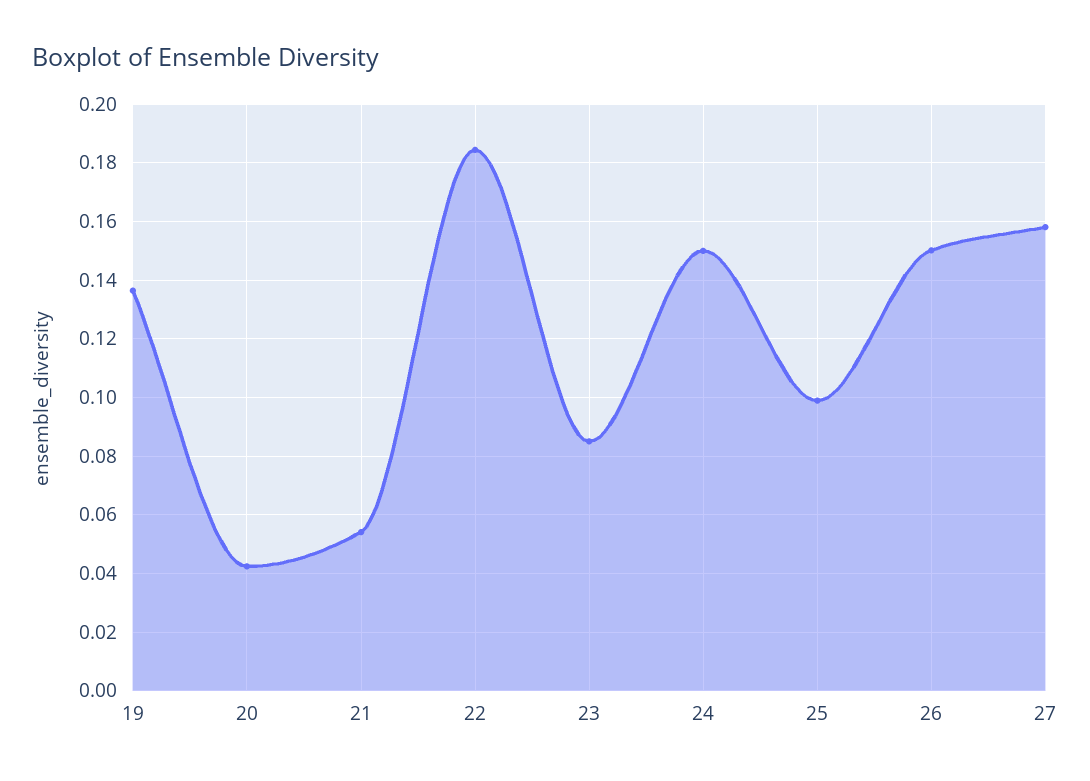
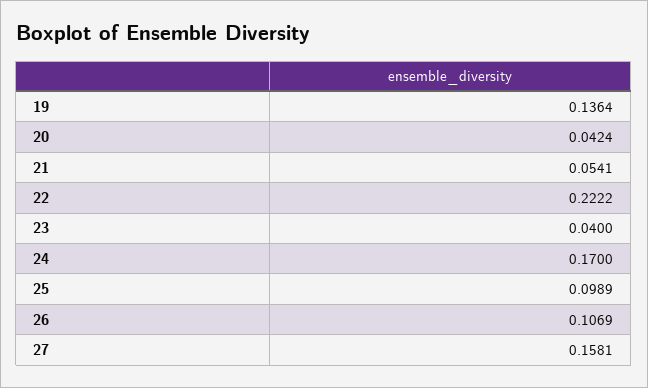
  {
    "19": 0.1364,
    "20": 0.0424,
    "21": 0.0541,
-   "22": 0.185,
+   "22": 0.2222,
-   "23": 0.085,
+   "23": 0.04,
-   "24": 0.15,
+   "24": 0.17,
    "25": 0.0989,
-   "26": 0.15,
+   "26": 0.1069,
    "27": 0.1581
  }

